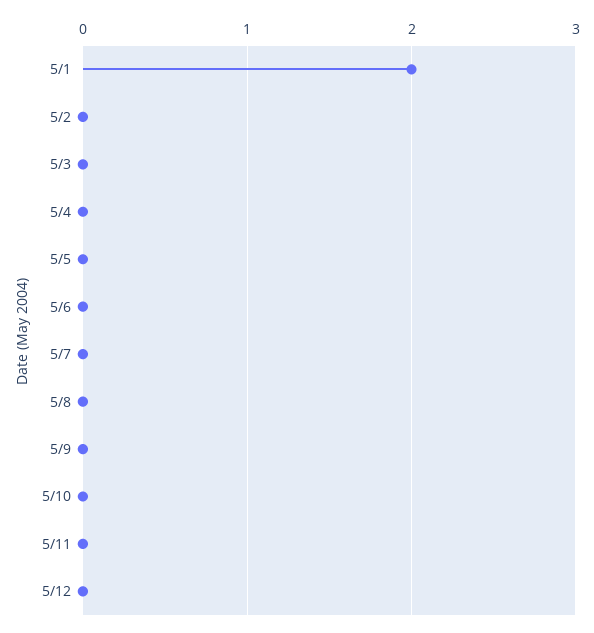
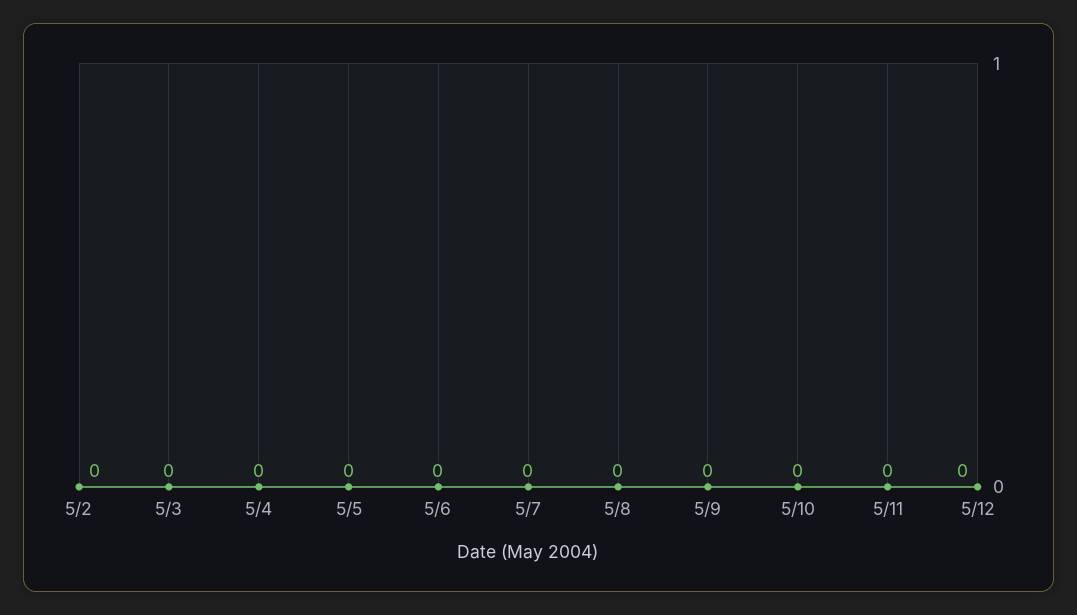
  {
-   "5/1": 2,
    "5/2": 0,
    "5/3": 0,
    "5/4": 0,
    "5/5": 0,
    "5/6": 0,
    "5/7": 0,
    "5/8": 0,
    "5/9": 0,
    "5/10": 0,
    "5/11": 0,
    "5/12": 0
  }

